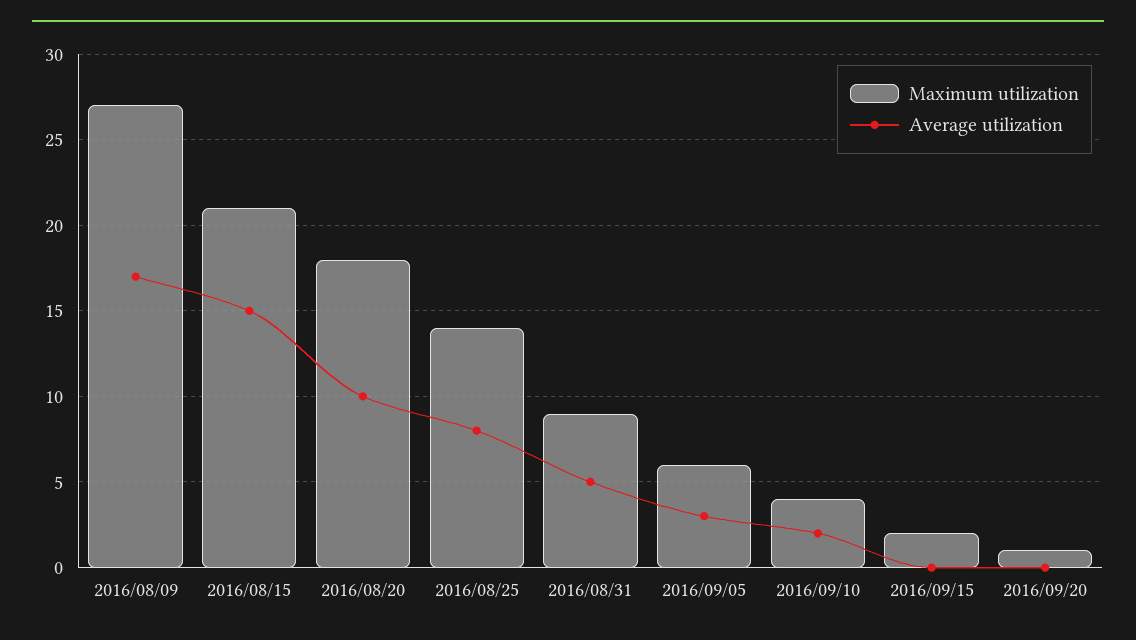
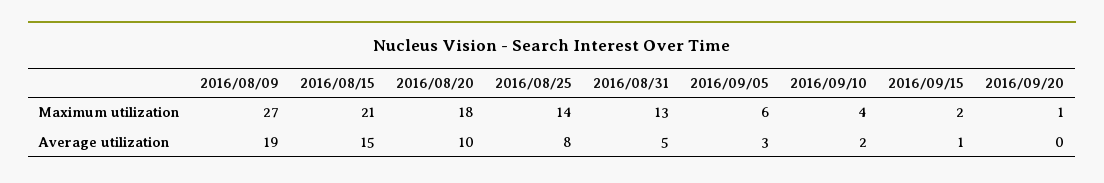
  {
    "Maximum utilization": {
      "2016/08/09": 27,
      "2016/08/15": 21,
      "2016/08/20": 18,
      "2016/08/25": 14,
-     "2016/08/31": 9,
+     "2016/08/31": 13,
      "2016/09/05": 6,
      "2016/09/10": 4,
      "2016/09/15": 2,
      "2016/09/20": 1
    },
    "Average utilization": {
-     "2016/08/09": 17,
+     "2016/08/09": 19,
      "2016/08/15": 15,
      "2016/08/20": 10,
      "2016/08/25": 8,
      "2016/08/31": 5,
      "2016/09/05": 3,
      "2016/09/10": 2,
-     "2016/09/15": 0,
+     "2016/09/15": 1,
      "2016/09/20": 0
    }
  }

